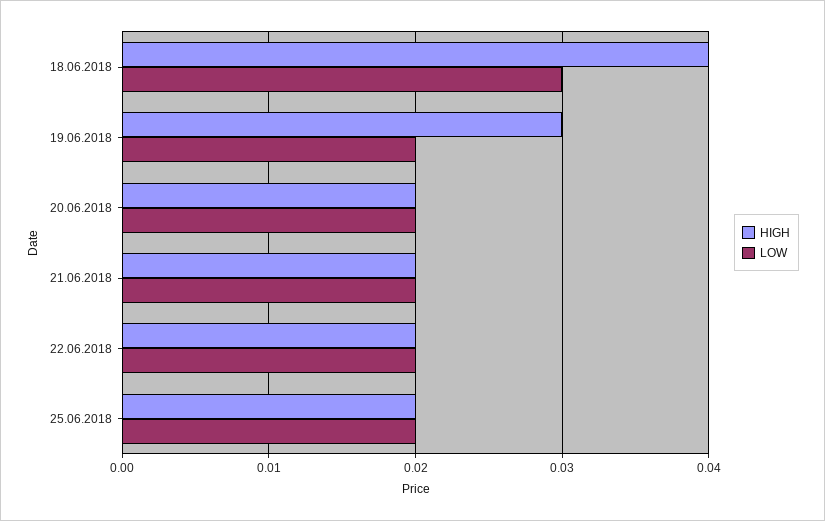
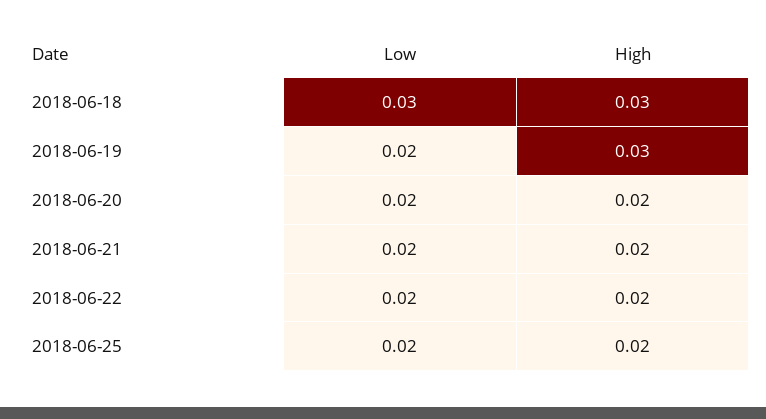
  {
    "HIGH": {
-     "18.06.2018": 0.04,
+     "18.06.2018": 0.03,
      "19.06.2018": 0.03,
      "20.06.2018": 0.02,
      "21.06.2018": 0.02,
      "22.06.2018": 0.02,
      "25.06.2018": 0.02
    },
    "LOW": {
      "18.06.2018": 0.03,
      "19.06.2018": 0.02,
      "20.06.2018": 0.02,
      "21.06.2018": 0.02,
      "22.06.2018": 0.02,
      "25.06.2018": 0.02
    }
  }

